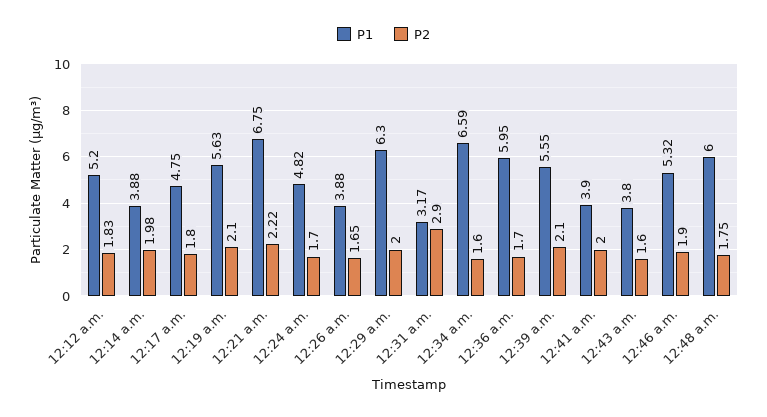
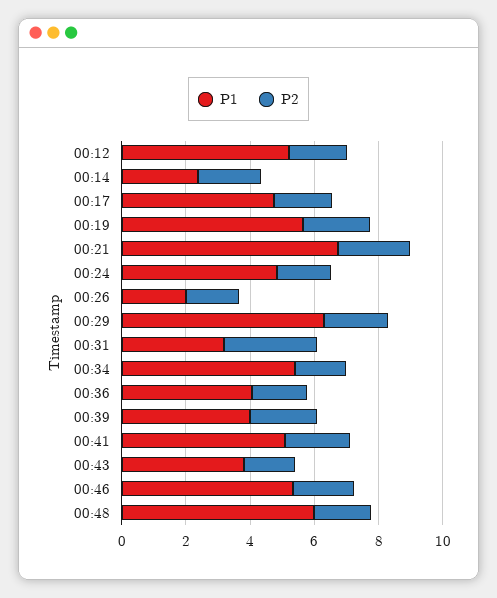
  {
    "P1": {
      "12:12 a.m.": 5.2,
-     "12:14 a.m.": 3.88,
+     "12:14 a.m.": 2.5,
      "12:17 a.m.": 4.75,
      "12:19 a.m.": 5.63,
      "12:21 a.m.": 6.75,
      "12:24 a.m.": 4.82,
-     "12:26 a.m.": 3.88,
+     "12:26 a.m.": 2,
      "12:29 a.m.": 6.3,
      "12:31 a.m.": 3.17,
-     "12:34 a.m.": 6.59,
+     "12:34 a.m.": 5.5,
-     "12:36 a.m.": 5.95,
+     "12:36 a.m.": 4,
-     "12:39 a.m.": 5.55,
+     "12:39 a.m.": 4,
-     "12:41 a.m.": 3.9,
+     "12:41 a.m.": 5,
      "12:43 a.m.": 3.8,
      "12:46 a.m.": 5.32,
      "12:48 a.m.": 6
    },
    "P2": {
      "12:12 a.m.": 1.83,
      "12:14 a.m.": 1.98,
      "12:17 a.m.": 1.8,
      "12:19 a.m.": 2.1,
      "12:21 a.m.": 2.22,
      "12:24 a.m.": 1.7,
      "12:26 a.m.": 1.65,
      "12:29 a.m.": 2,
      "12:31 a.m.": 2.9,
      "12:34 a.m.": 1.6,
      "12:36 a.m.": 1.7,
      "12:39 a.m.": 2.1,
      "12:41 a.m.": 2,
      "12:43 a.m.": 1.6,
      "12:46 a.m.": 1.9,
      "12:48 a.m.": 1.75
    }
  }

